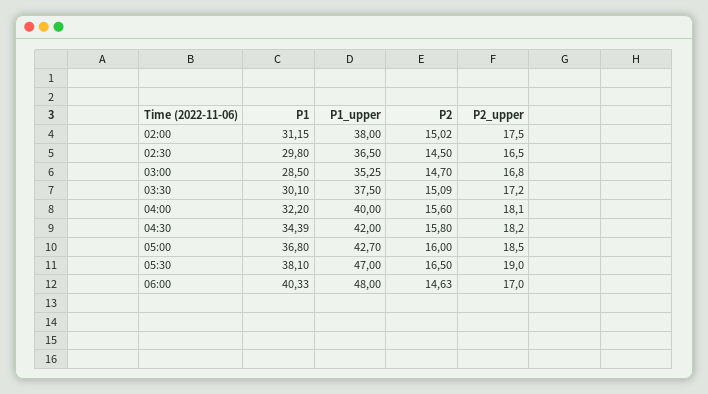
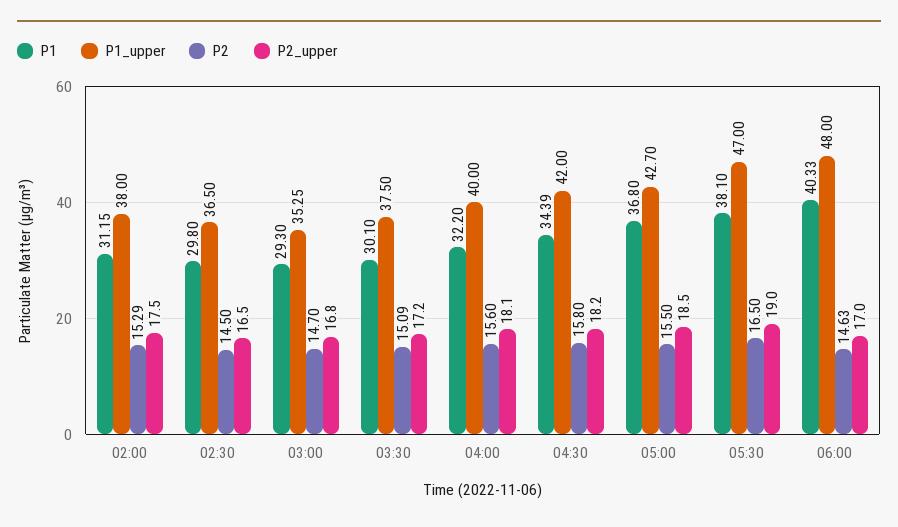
  {
    "P1": {
      "02:00": 31.15,
      "02:30": 29.8,
-     "03:00": 28.5,
+     "03:00": 29.3,
      "03:30": 30.1,
      "04:00": 32.2,
      "04:30": 34.39,
      "05:00": 36.8,
      "05:30": 38.1,
      "06:00": 40.33
    },
    "P1_upper": {
      "02:00": 38,
      "02:30": 36.5,
      "03:00": 35.25,
      "03:30": 37.5,
      "04:00": 40,
      "04:30": 42,
      "05:00": 42.7,
      "05:30": 47,
      "06:00": 48
    },
    "P2": {
-     "02:00": 15.02,
+     "02:00": 15.29,
      "02:30": 14.5,
      "03:00": 14.7,
      "03:30": 15.09,
      "04:00": 15.6,
      "04:30": 15.8,
-     "05:00": 16,
+     "05:00": 15.5,
      "05:30": 16.5,
      "06:00": 14.63
    },
    "P2_upper": {
      "02:00": 17.5,
      "02:30": 16.5,
      "03:00": 16.8,
      "03:30": 17.2,
      "04:00": 18.1,
      "04:30": 18.2,
      "05:00": 18.5,
      "05:30": 19,
      "06:00": 17
    }
  }

